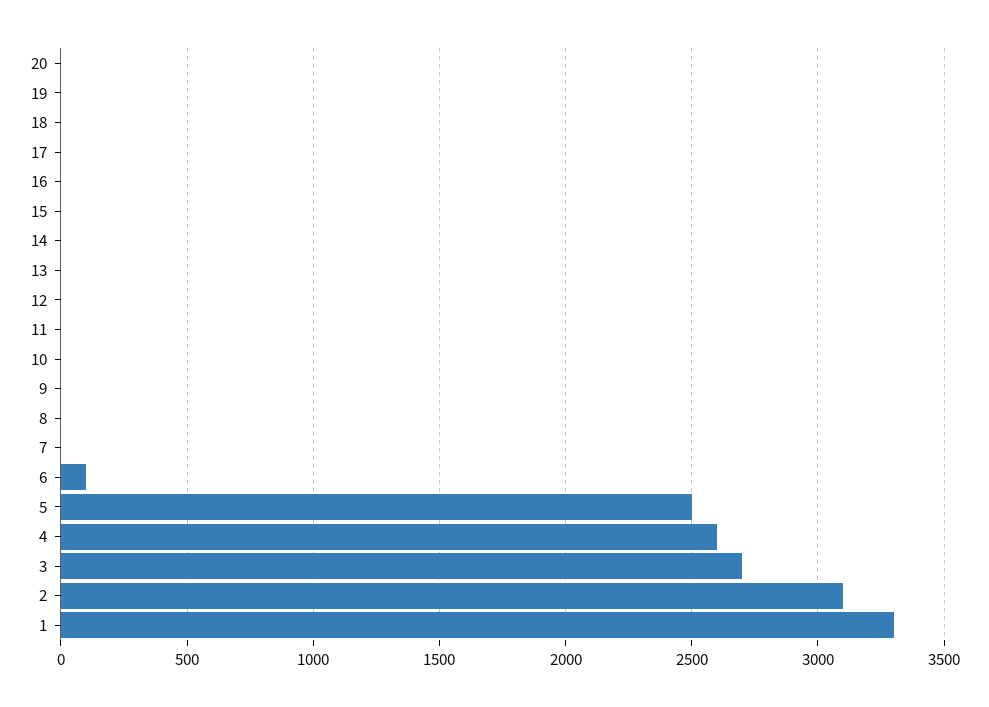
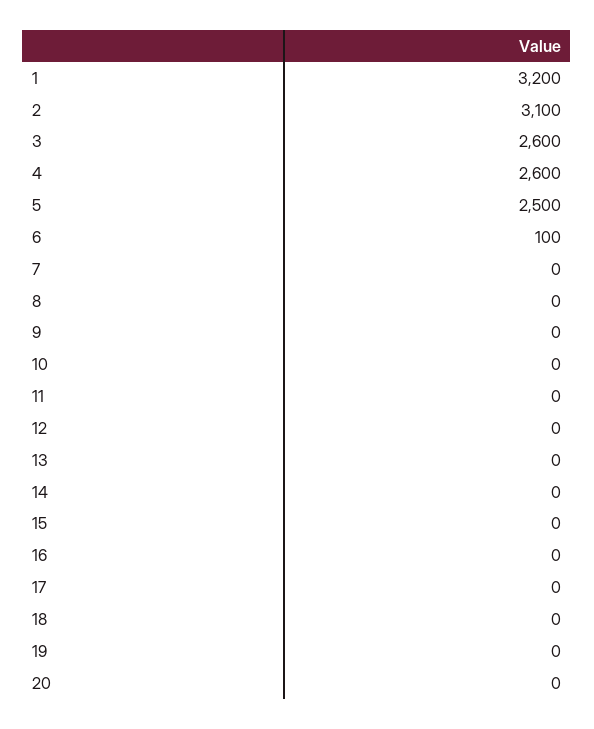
  {
    "20": 0,
    "19": 0,
    "18": 0,
    "17": 0,
    "16": 0,
    "15": 0,
    "14": 0,
    "13": 0,
    "12": 0,
    "11": 0,
    "10": 0,
    "9": 0,
    "8": 0,
    "7": 0,
    "6": 100,
    "5": 2500,
    "4": 2600,
-   "3": 2700,
+   "3": 2600,
    "2": 3100,
-   "1": 3300
+   "1": 3200
  }

